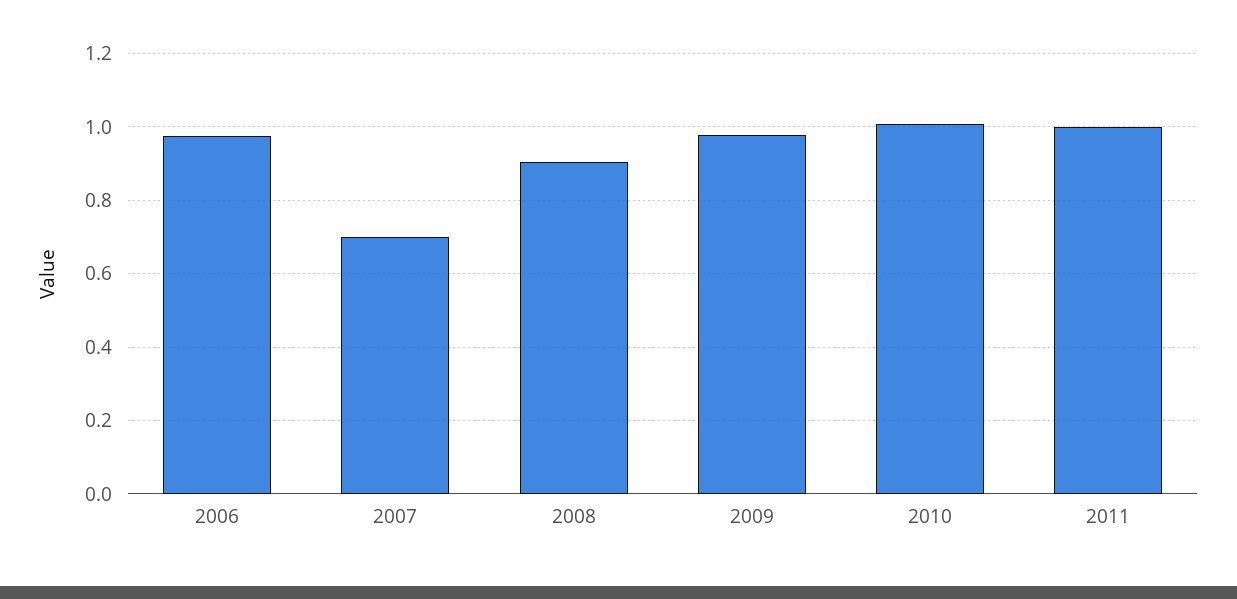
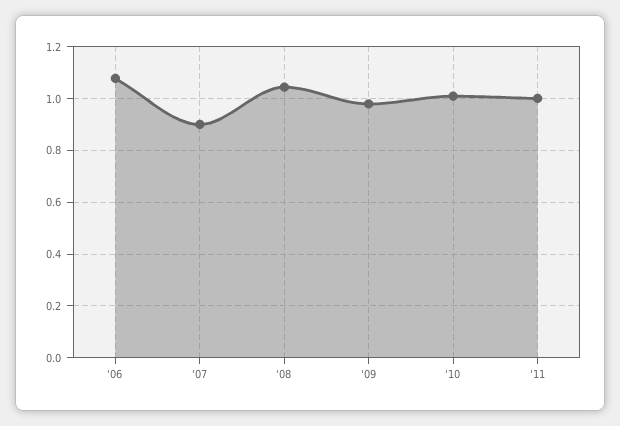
  {
-   "2006": 0.98,
+   "2006": 1.075,
-   "2007": 0.7,
+   "2007": 0.9,
-   "2008": 0.9,
+   "2008": 1.05,
    "2009": 0.98,
    "2010": 1,
    "2011": 1
  }

